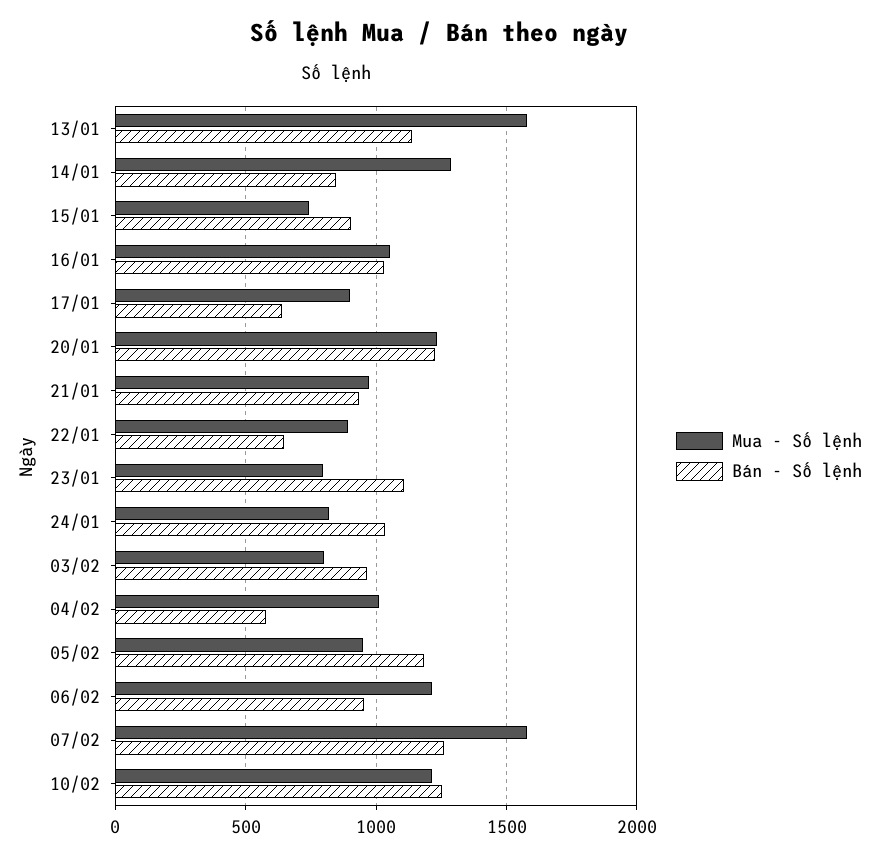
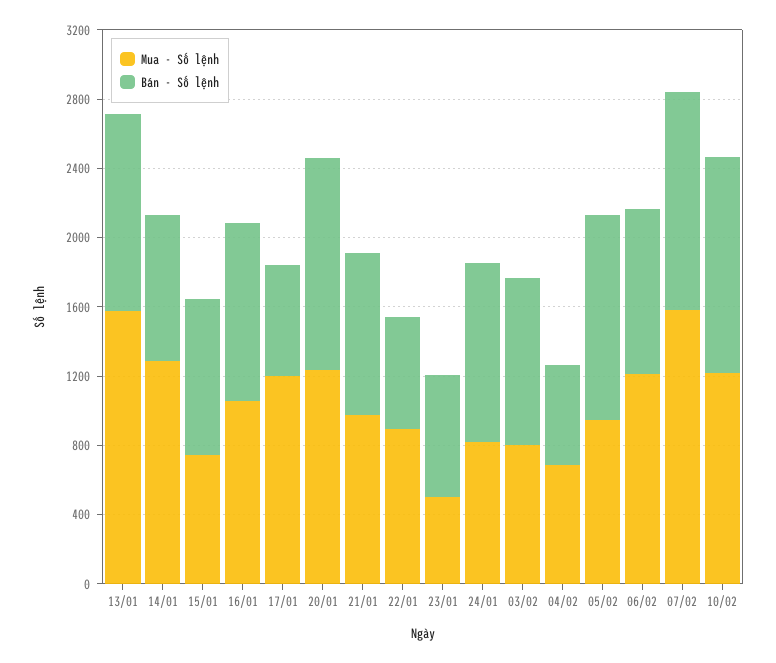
  {
    "Mua - Số lệnh": {
      "13/01": 1600,
      "14/01": 1300,
      "15/01": 750,
      "16/01": 1050,
-     "17/01": 900,
+     "17/01": 1200,
      "20/01": 1250,
      "21/01": 950,
      "22/01": 900,
-     "23/01": 800,
+     "23/01": 500,
      "24/01": 800,
      "03/02": 800,
-     "04/02": 1000,
+     "04/02": 700,
      "05/02": 950,
      "06/02": 1200,
      "07/02": 1600,
      "10/02": 1200
    },
    "Bán - Số lệnh": {
      "13/01": 1150,
      "14/01": 850,
      "15/01": 900,
      "16/01": 1050,
      "17/01": 650,
      "20/01": 1250,
      "21/01": 950,
      "22/01": 650,
-     "23/01": 1100,
+     "23/01": 700,
      "24/01": 1050,
      "03/02": 950,
      "04/02": 600,
      "05/02": 1200,
      "06/02": 950,
      "07/02": 1250,
      "10/02": 1250
    }
  }

